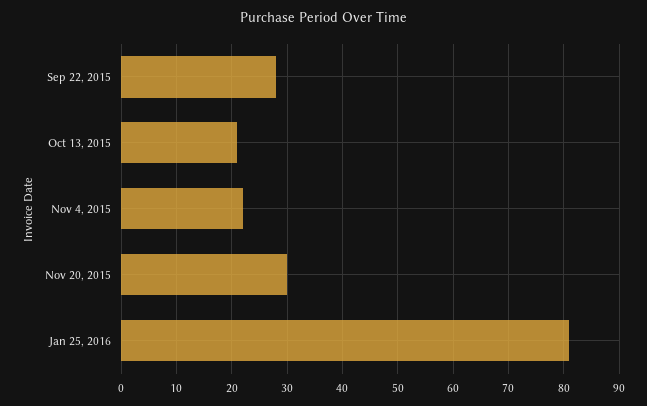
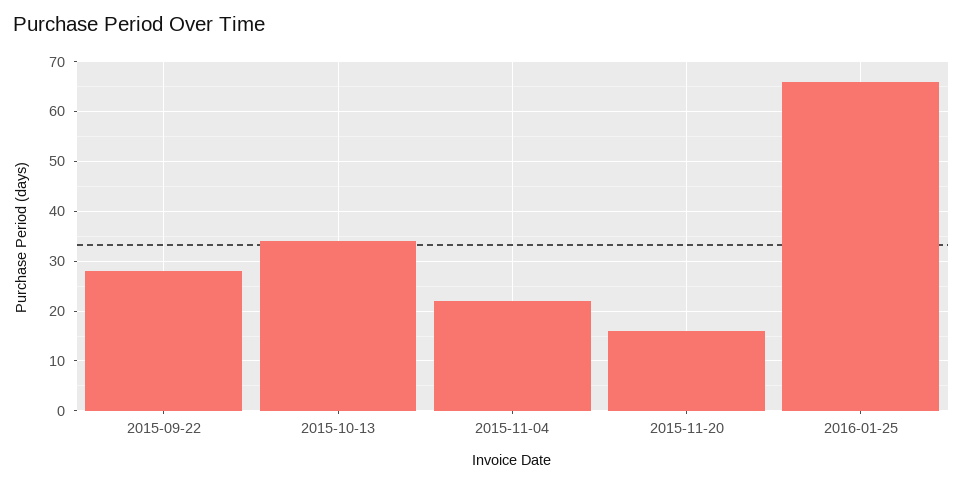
  {
    "Sep 22, 2015": 30,
-   "Oct 13, 2015": 20,
+   "Oct 13, 2015": 35,
    "Nov 4, 2015": 20,
-   "Nov 20, 2015": 30,
+   "Nov 20, 2015": 15,
-   "Jan 25, 2016": 80
+   "Jan 25, 2016": 65
  }

